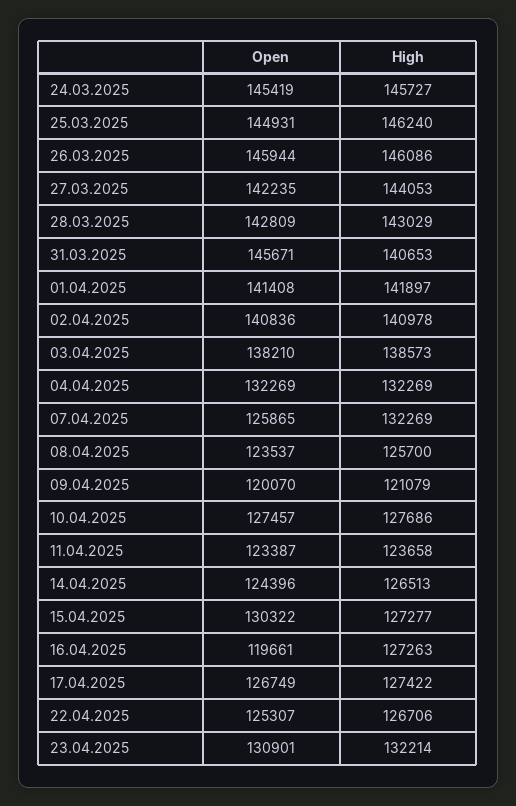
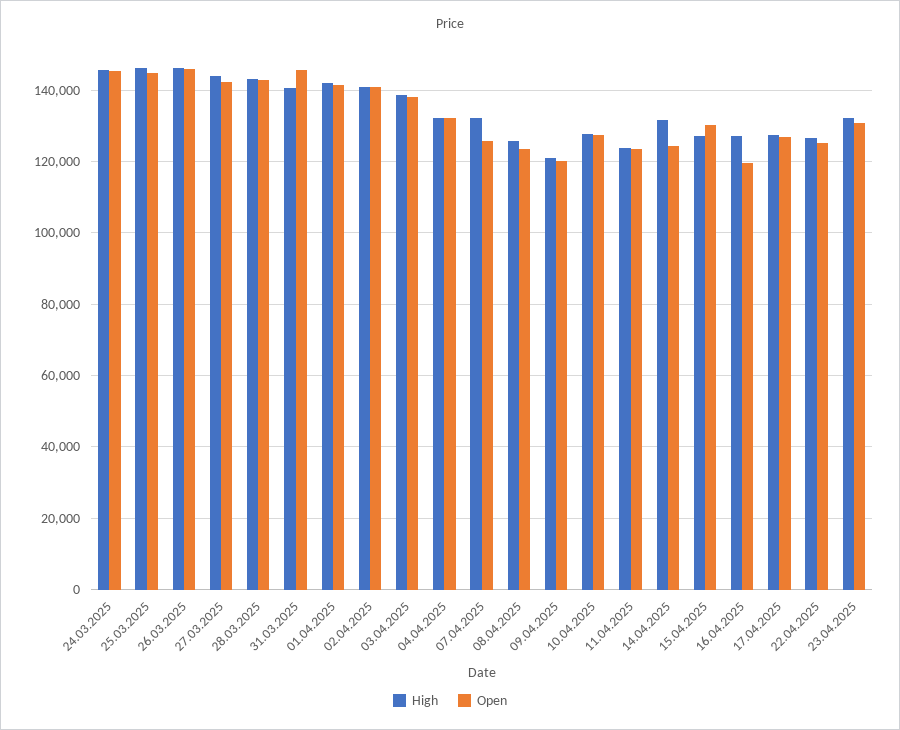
  {
    "Open": {
      "24.03.2025": 145419,
      "25.03.2025": 144931,
      "26.03.2025": 145944,
      "27.03.2025": 142235,
      "28.03.2025": 142809,
      "31.03.2025": 145671,
      "01.04.2025": 141408,
      "02.04.2025": 140836,
      "03.04.2025": 138210,
      "04.04.2025": 132269,
      "07.04.2025": 125865,
      "08.04.2025": 123537,
      "09.04.2025": 120070,
      "10.04.2025": 127457,
      "11.04.2025": 123387,
      "14.04.2025": 124396,
      "15.04.2025": 130322,
      "16.04.2025": 119661,
      "17.04.2025": 126749,
      "22.04.2025": 125307,
      "23.04.2025": 130901
    },
    "High": {
      "24.03.2025": 145727,
      "25.03.2025": 146240,
      "26.03.2025": 146086,
      "27.03.2025": 144053,
      "28.03.2025": 143029,
      "31.03.2025": 140653,
      "01.04.2025": 141897,
      "02.04.2025": 140978,
      "03.04.2025": 138573,
      "04.04.2025": 132269,
      "07.04.2025": 132269,
      "08.04.2025": 125700,
      "09.04.2025": 121079,
      "10.04.2025": 127686,
      "11.04.2025": 123658,
-     "14.04.2025": 126513,
+     "14.04.2025": 132000,
      "15.04.2025": 127277,
      "16.04.2025": 127263,
      "17.04.2025": 127422,
      "22.04.2025": 126706,
      "23.04.2025": 132214
    }
  }

